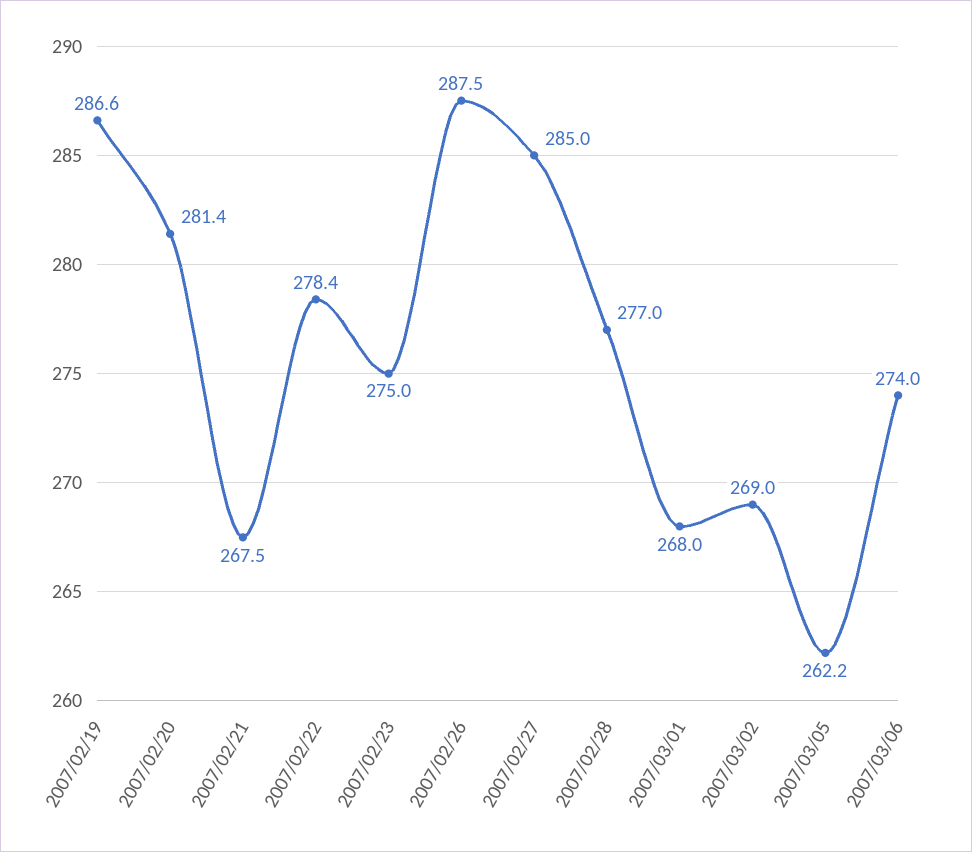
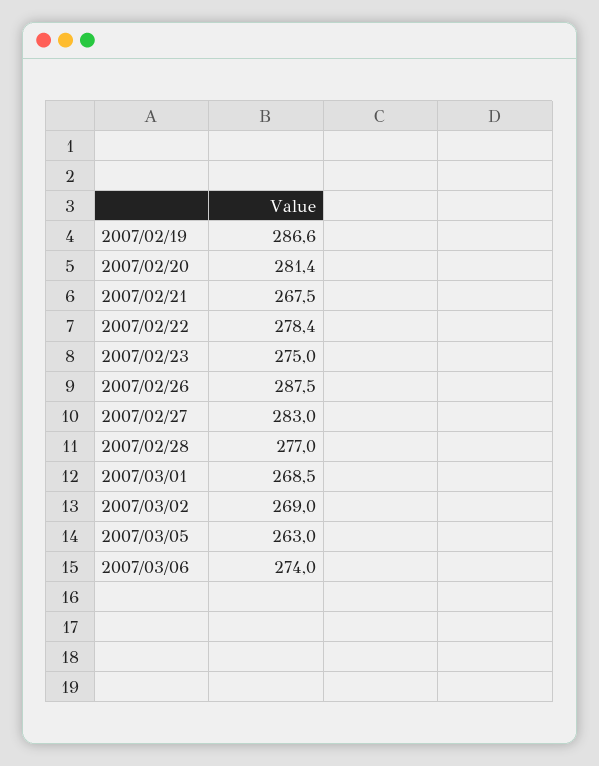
  {
    "2007/02/19": 286.6,
    "2007/02/20": 281.4,
    "2007/02/21": 267.5,
    "2007/02/22": 278.4,
    "2007/02/23": 275,
    "2007/02/26": 287.5,
-   "2007/02/27": 285,
+   "2007/02/27": 283,
    "2007/02/28": 277,
-   "2007/03/01": 268,
+   "2007/03/01": 268.5,
    "2007/03/02": 269,
-   "2007/03/05": 262.2,
+   "2007/03/05": 263,
    "2007/03/06": 274
  }

